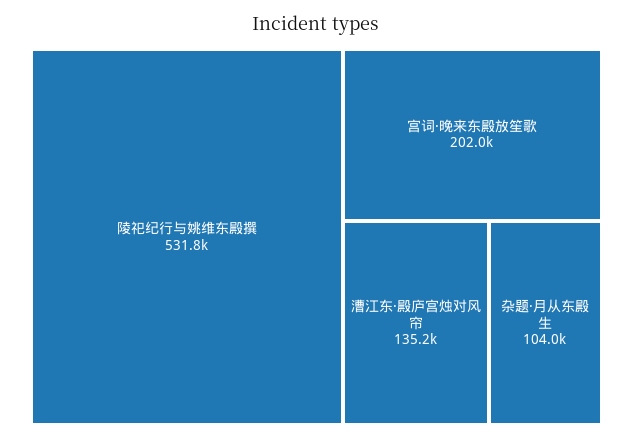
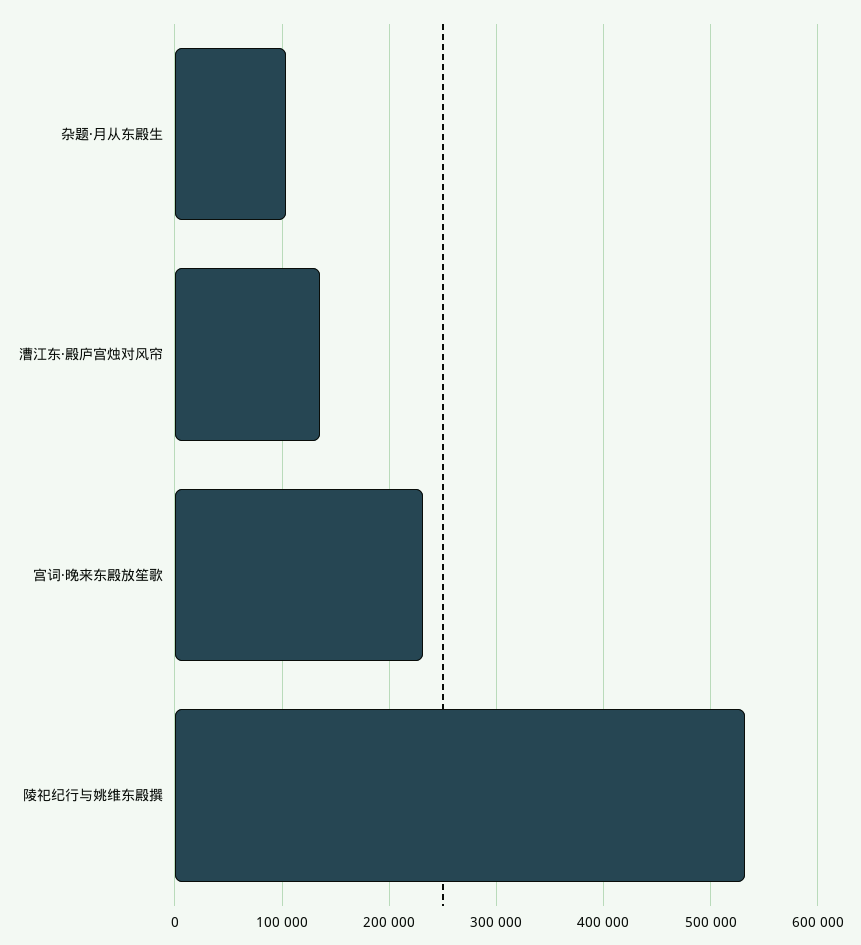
  {
    "陵祀纪行与姚维东殿撰": 531800,
-   "宫词·晚来东殿放笙歌": 202000,
+   "宫词·晚来东殿放笙歌": 230000,
    "漕江东·殿庐宫烛对风帘": 135200,
    "杂题·月从东殿生": 104000
  }

